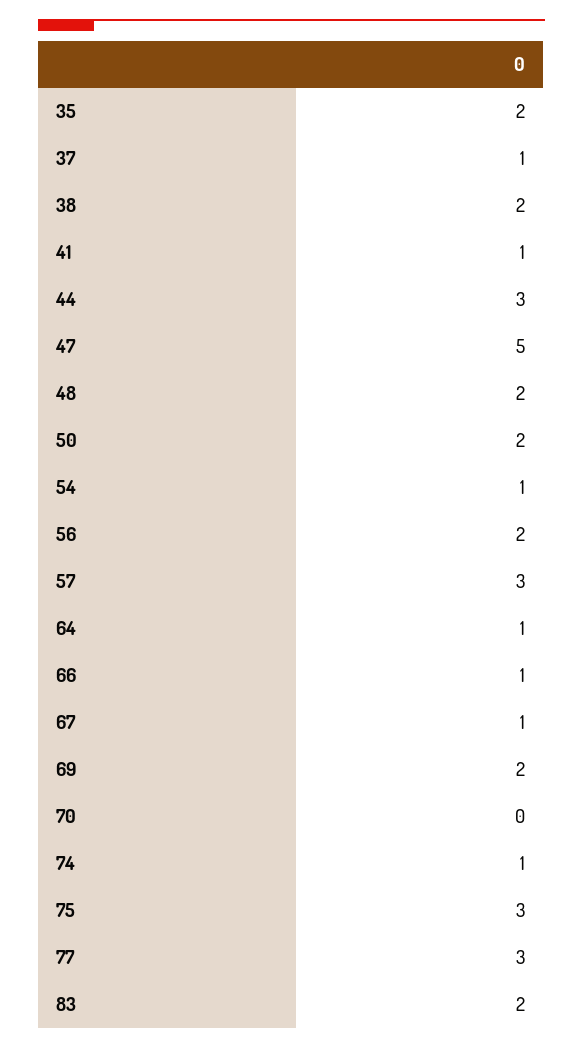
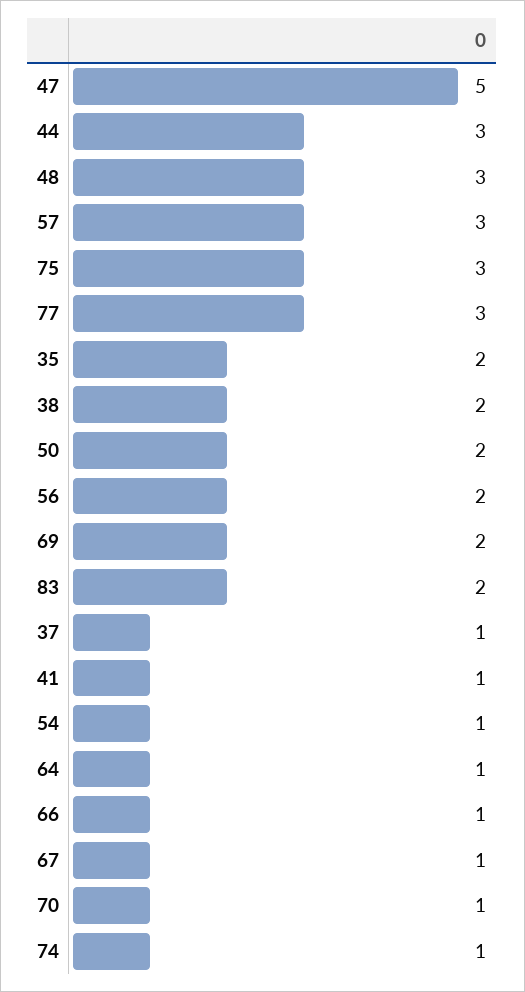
  {
    "35": 2,
    "37": 1,
    "38": 2,
    "41": 1,
    "44": 3,
    "47": 5,
-   "48": 2,
+   "48": 3,
    "50": 2,
    "54": 1,
    "56": 2,
    "57": 3,
    "64": 1,
    "66": 1,
    "67": 1,
    "69": 2,
-   "70": 0,
+   "70": 1,
    "74": 1,
    "75": 3,
    "77": 3,
    "83": 2
  }

